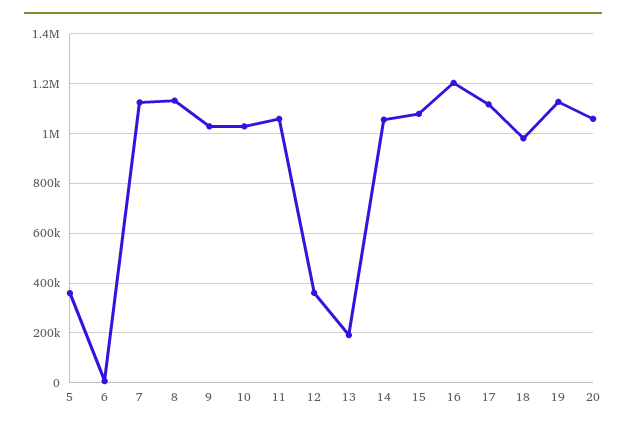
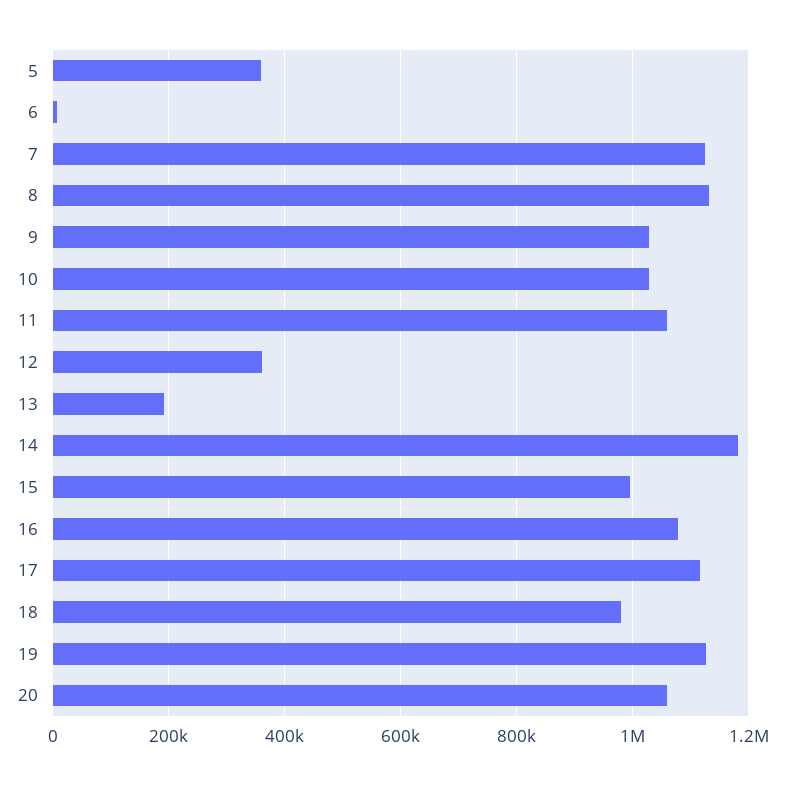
  {
    "5": 360000,
    "6": 0,
    "7": 1120000,
    "8": 1140000,
    "9": 1020000,
    "10": 1020000,
    "11": 1060000,
    "12": 360000,
    "13": 200000,
-   "14": 1050000,
+   "14": 1180000,
-   "15": 1075000,
+   "15": 1000000,
-   "16": 1200000,
+   "16": 1080000,
    "17": 1120000,
    "18": 980000,
    "19": 1120000,
    "20": 1060000
  }

